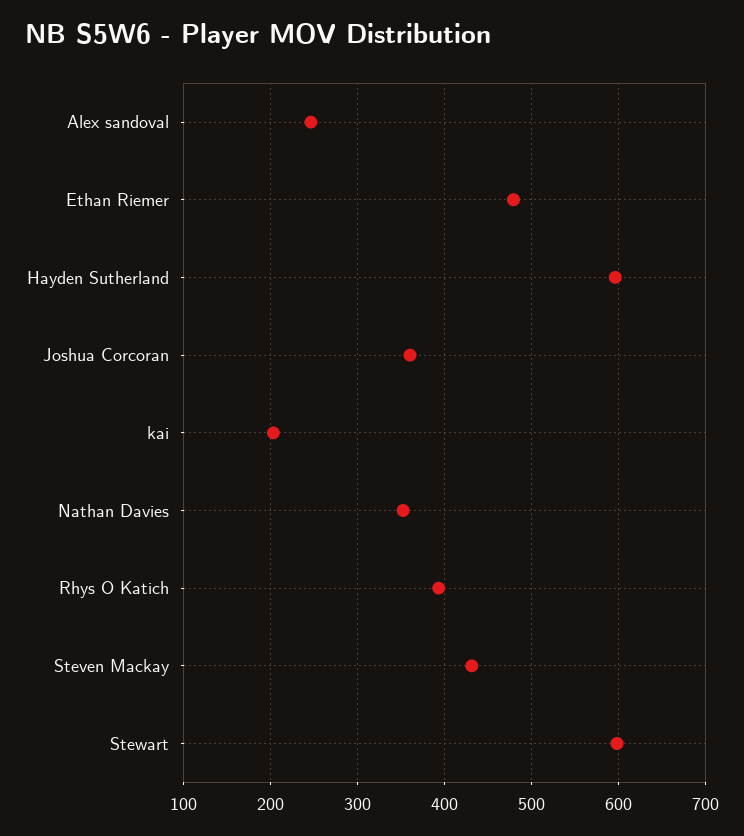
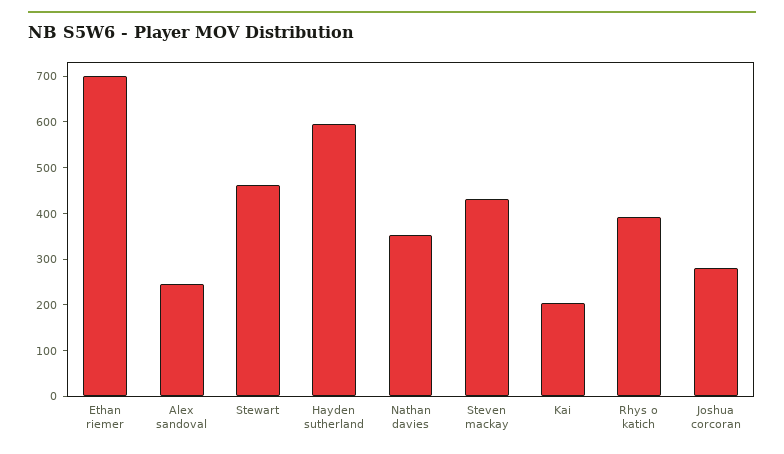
  {
    "Alex sandoval": 250,
-   "Ethan Riemer": 480,
+   "Ethan Riemer": 700,
    "Hayden Sutherland": 600,
-   "Joshua Corcoran": 360,
+   "Joshua Corcoran": 280,
    "kai": 200,
    "Nathan Davies": 350,
    "Rhys O Katich": 390,
    "Steven Mackay": 430,
-   "Stewart": 600
+   "Stewart": 460
  }

